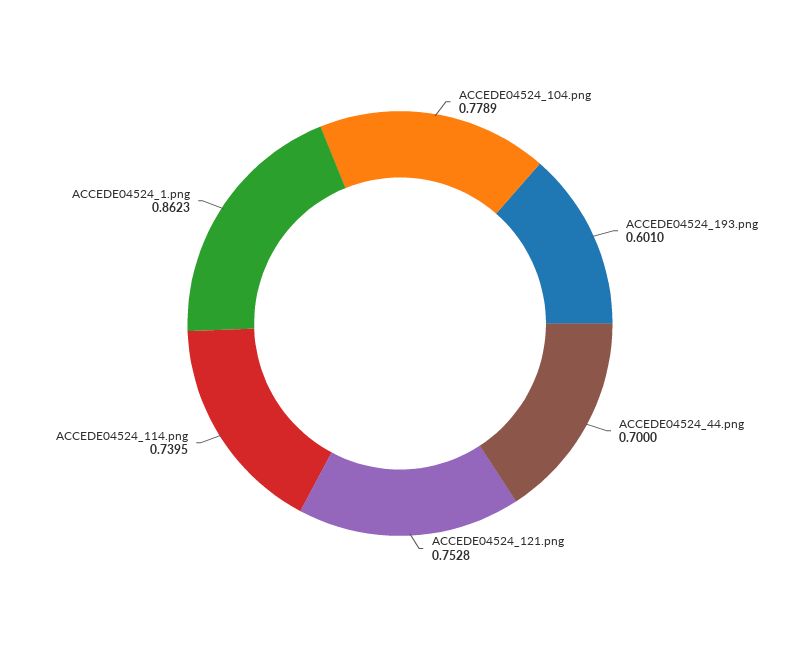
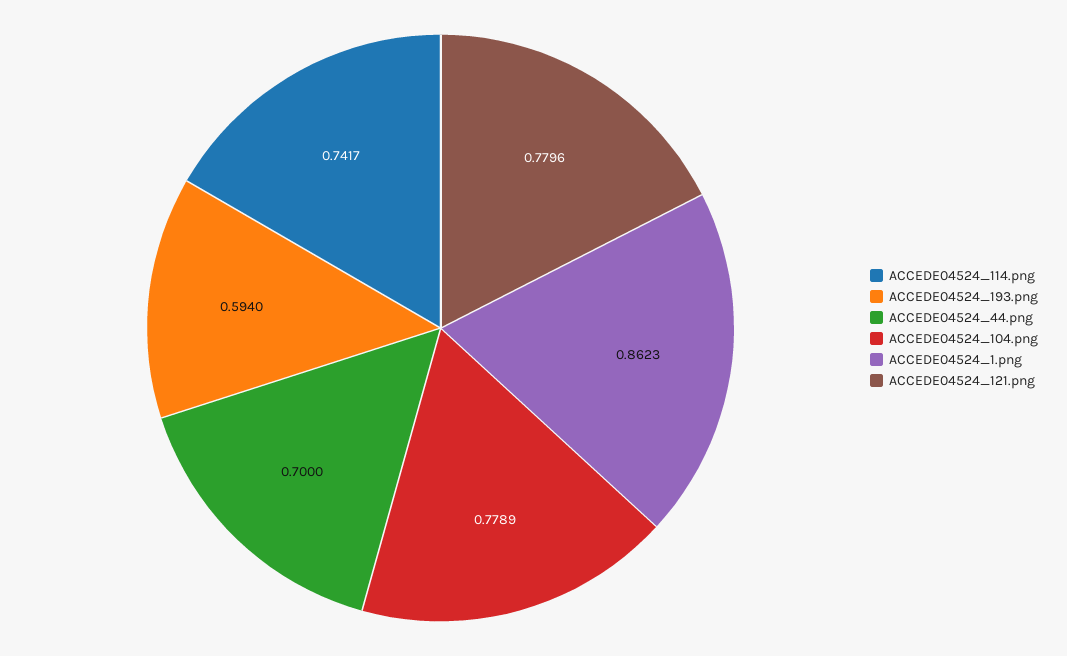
  {
    "ACCEDE04524_104.png": 0.7789,
-   "ACCEDE04524_193.png": 0.601,
+   "ACCEDE04524_193.png": 0.594,
    "ACCEDE04524_44.png": 0.7,
-   "ACCEDE04524_121.png": 0.7528,
+   "ACCEDE04524_121.png": 0.7796,
-   "ACCEDE04524_114.png": 0.7395,
+   "ACCEDE04524_114.png": 0.7417,
    "ACCEDE04524_1.png": 0.8623
  }

